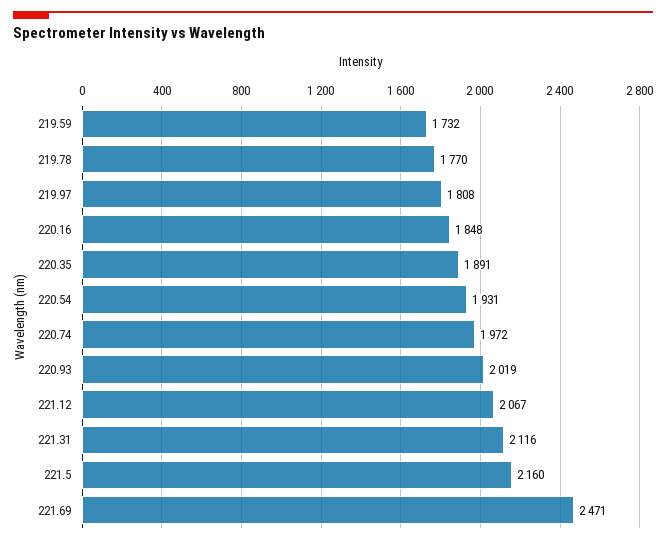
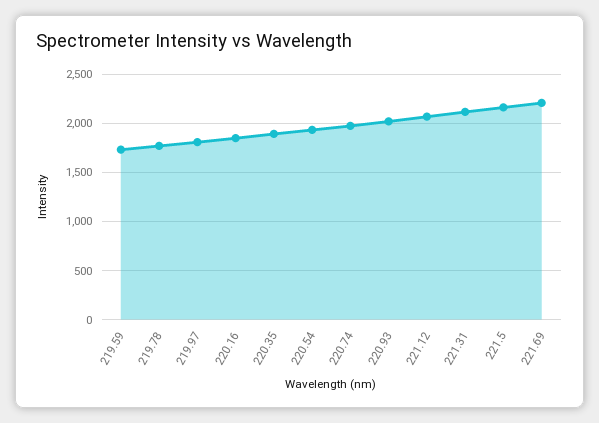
  {
    "219.59": 1732,
    "219.78": 1770,
    "219.97": 1808,
    "220.16": 1848,
    "220.35": 1891,
    "220.54": 1931,
    "220.74": 1972,
    "220.93": 2019,
    "221.12": 2067,
    "221.31": 2116,
    "221.5": 2160,
-   "221.69": 2471
+   "221.69": 2200
  }

